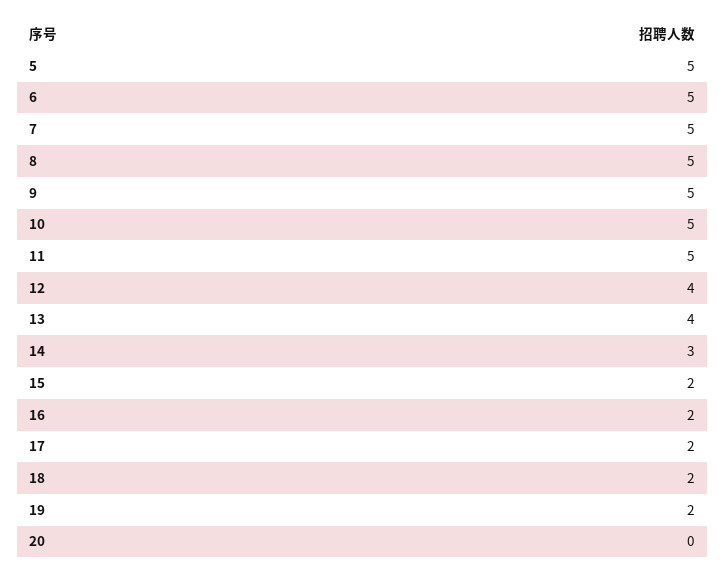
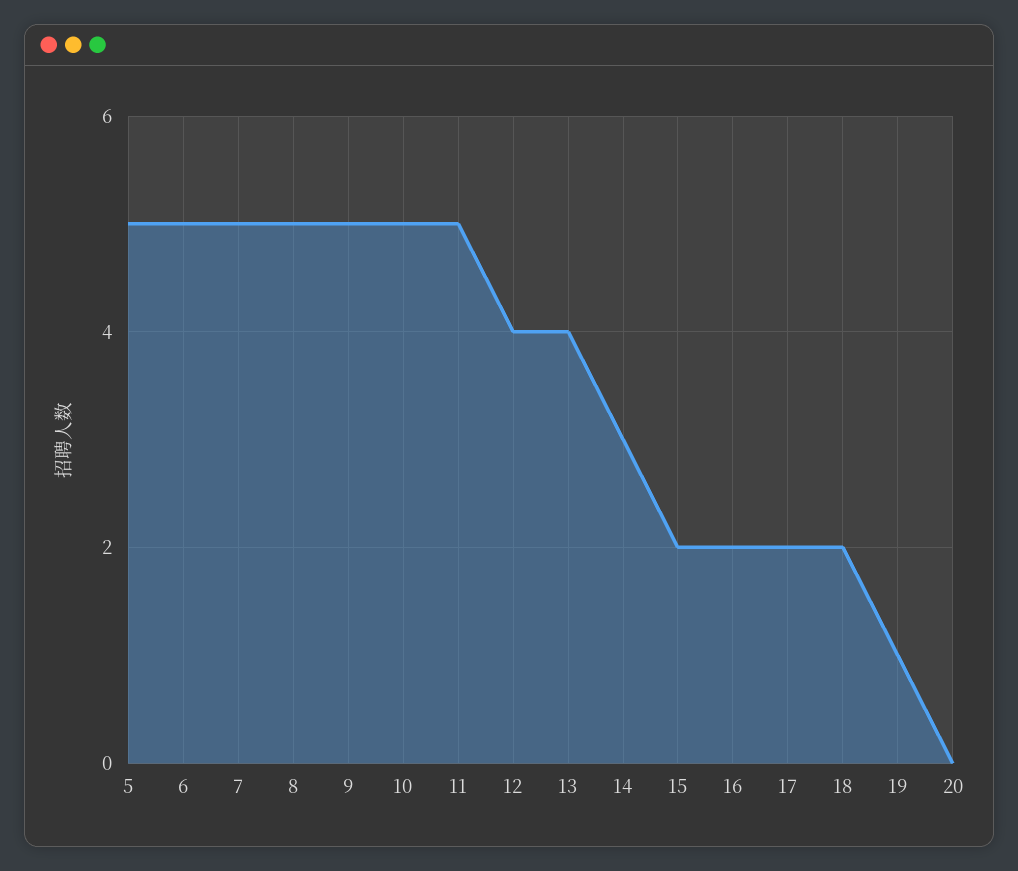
  {
    "5": 5,
    "6": 5,
    "7": 5,
    "8": 5,
    "9": 5,
    "10": 5,
    "11": 5,
    "12": 4,
    "13": 4,
    "14": 3,
    "15": 2,
    "16": 2,
    "17": 2,
    "18": 2,
-   "19": 2,
+   "19": 1,
    "20": 0
  }

